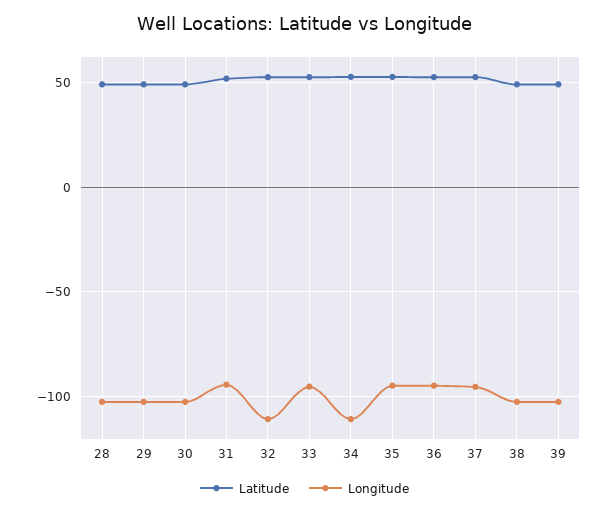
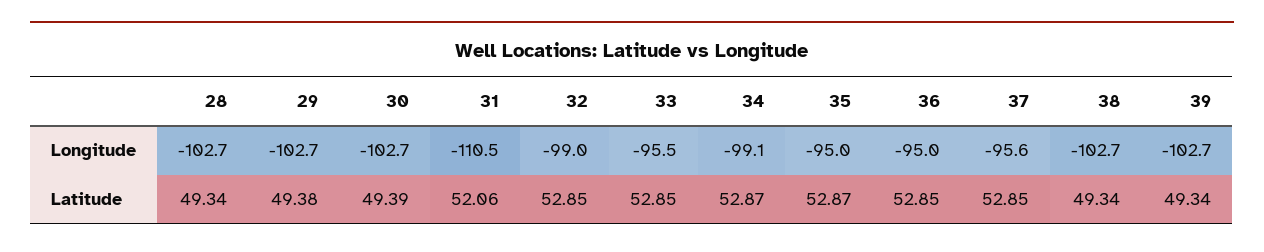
  {
    "Latitude": {
      "28": 49.34,
      "29": 49.38,
      "30": 49.39,
      "31": 52.06,
      "32": 52.85,
      "33": 52.85,
      "34": 52.87,
      "35": 52.87,
      "36": 52.85,
      "37": 52.85,
      "38": 49.34,
      "39": 49.34
    },
    "Longitude": {
      "28": -102.7,
      "29": -102.7,
      "30": -102.7,
-     "31": -95,
+     "31": -110.5,
-     "32": -110,
+     "32": -99,
      "33": -95.5,
-     "34": -110,
+     "34": -99.1,
      "35": -95,
      "36": -95,
      "37": -95.6,
      "38": -102.7,
      "39": -102.7
    }
  }

